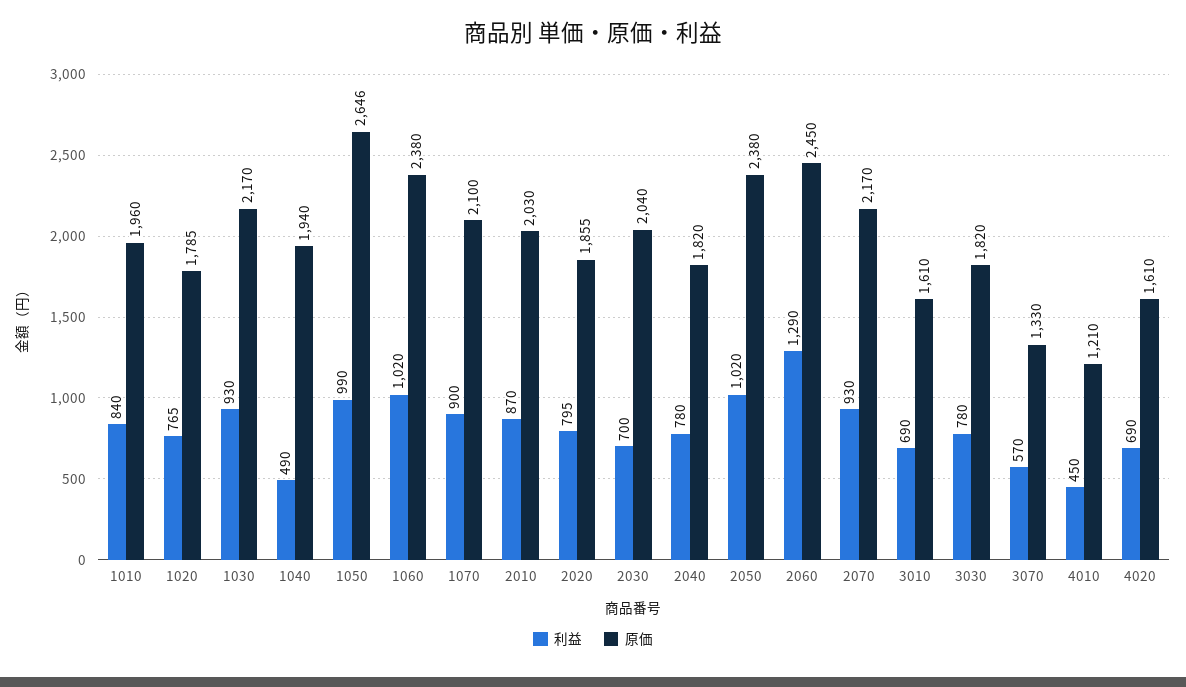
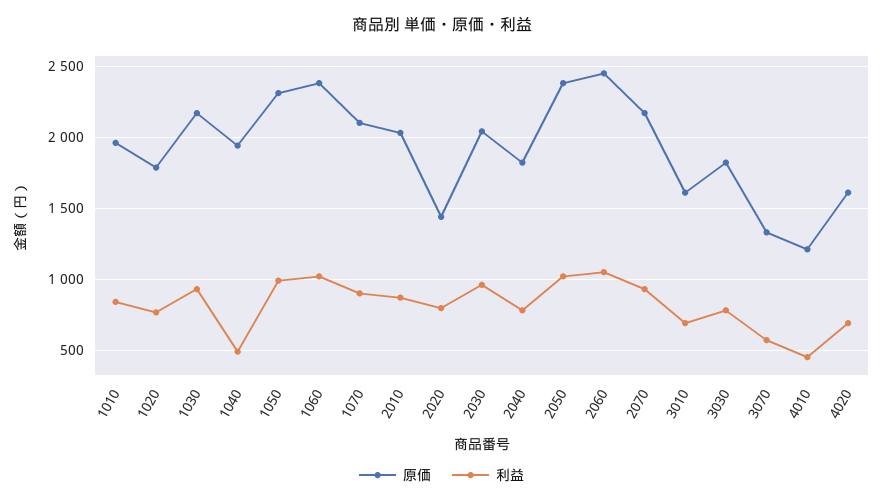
  {
    "利益": {
      "1010": 840,
      "1020": 765,
      "1030": 930,
      "1040": 490,
      "1050": 990,
      "1060": 1020,
      "1070": 900,
      "2010": 870,
      "2020": 795,
-     "2030": 700,
+     "2030": 950,
      "2040": 780,
      "2050": 1020,
-     "2060": 1290,
+     "2060": 1050,
      "2070": 930,
      "3010": 690,
      "3030": 780,
      "3070": 570,
      "4010": 450,
      "4020": 690
    },
    "原価": {
      "1010": 1960,
      "1020": 1785,
      "1030": 2170,
      "1040": 1940,
-     "1050": 2646,
+     "1050": 2300,
      "1060": 2380,
      "1070": 2100,
      "2010": 2030,
-     "2020": 1855,
+     "2020": 1450,
      "2030": 2040,
      "2040": 1820,
      "2050": 2380,
      "2060": 2450,
      "2070": 2170,
      "3010": 1610,
      "3030": 1820,
      "3070": 1330,
      "4010": 1210,
      "4020": 1610
    }
  }

